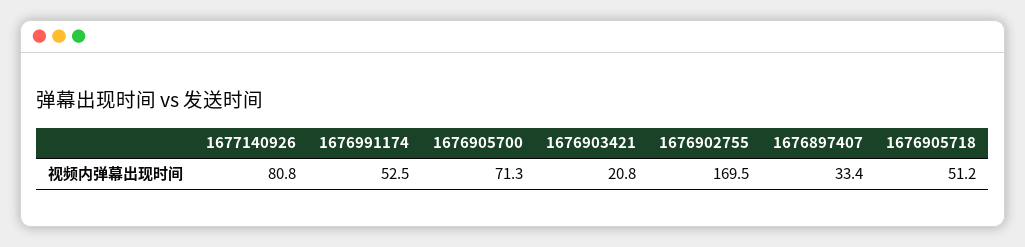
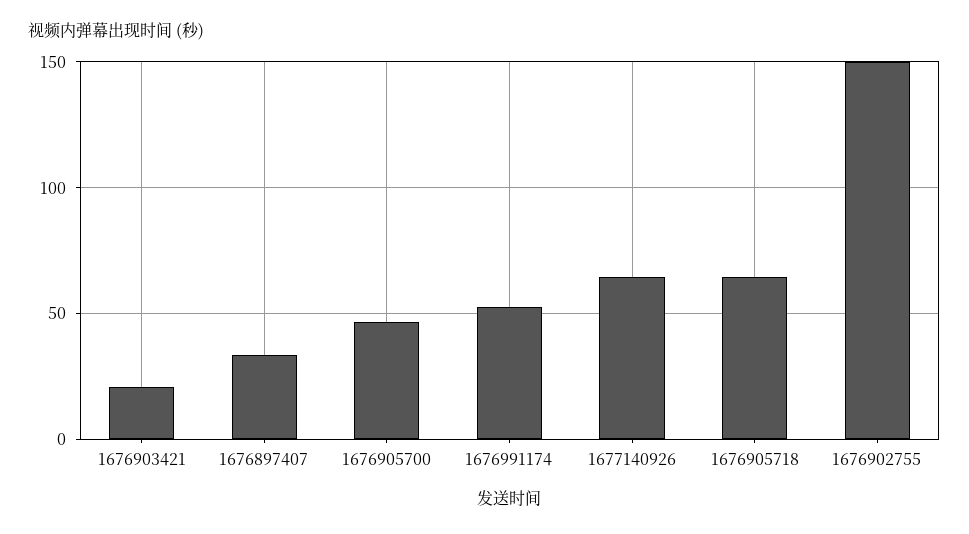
  {
-   "1677140926": 80.8,
+   "1677140926": 65,
    "1676991174": 52.5,
-   "1676905700": 71.3,
+   "1676905700": 45,
    "1676903421": 20.8,
-   "1676902755": 169.5,
+   "1676902755": 150,
    "1676897407": 33.4,
-   "1676905718": 51.2
+   "1676905718": 65
  }

